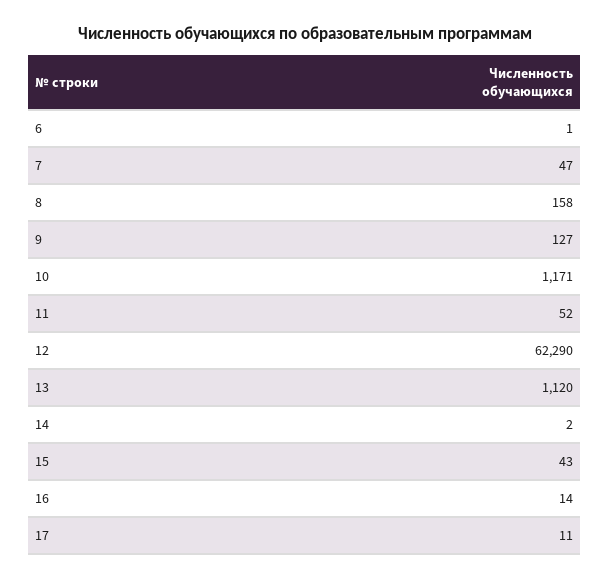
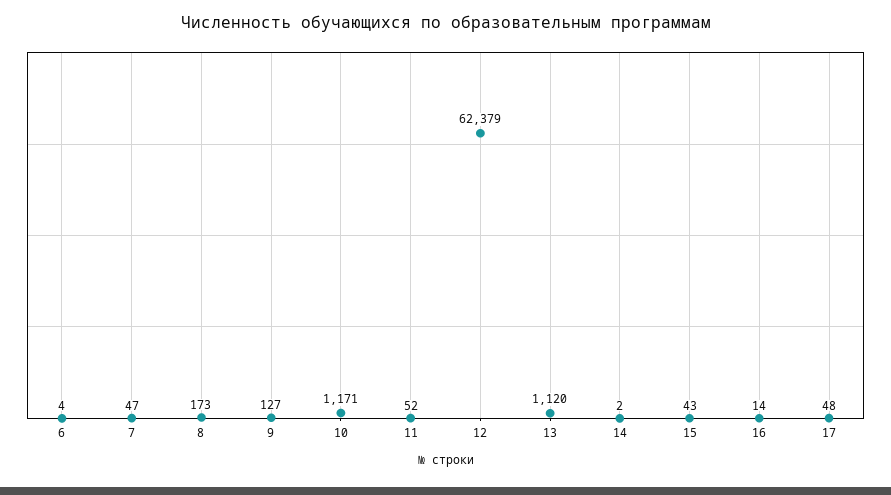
  {
-   "6": 1,
+   "6": 4,
    "7": 47,
-   "8": 158,
+   "8": 173,
    "9": 127,
    "10": 1171,
    "11": 52,
-   "12": 62290,
+   "12": 62379,
    "13": 1120,
    "14": 2,
    "15": 43,
    "16": 14,
-   "17": 11
+   "17": 48
  }

